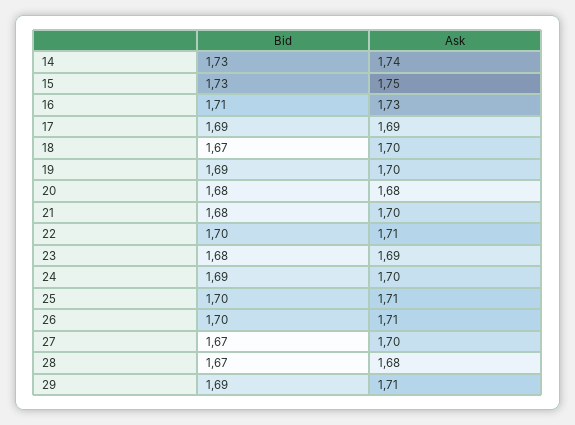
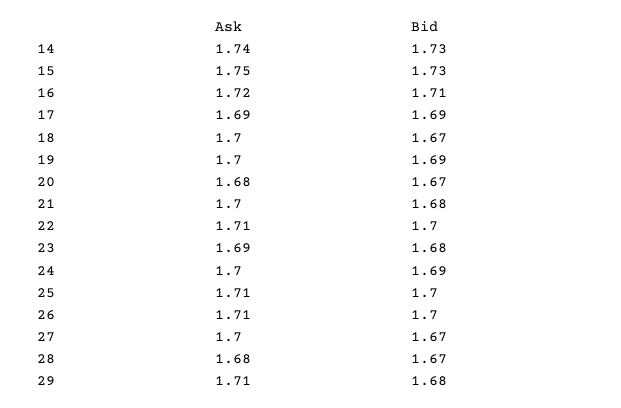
  {
    "Bid": {
      "14": 1.73,
      "15": 1.73,
      "16": 1.71,
      "17": 1.69,
      "18": 1.67,
      "19": 1.69,
-     "20": 1.68,
+     "20": 1.67,
      "21": 1.68,
      "22": 1.7,
      "23": 1.68,
      "24": 1.69,
      "25": 1.7,
      "26": 1.7,
      "27": 1.67,
      "28": 1.67,
-     "29": 1.69
+     "29": 1.68
    },
    "Ask": {
      "14": 1.74,
      "15": 1.75,
-     "16": 1.73,
+     "16": 1.72,
      "17": 1.69,
      "18": 1.7,
      "19": 1.7,
      "20": 1.68,
      "21": 1.7,
      "22": 1.71,
      "23": 1.69,
      "24": 1.7,
      "25": 1.71,
      "26": 1.71,
      "27": 1.7,
      "28": 1.68,
      "29": 1.71
    }
  }

